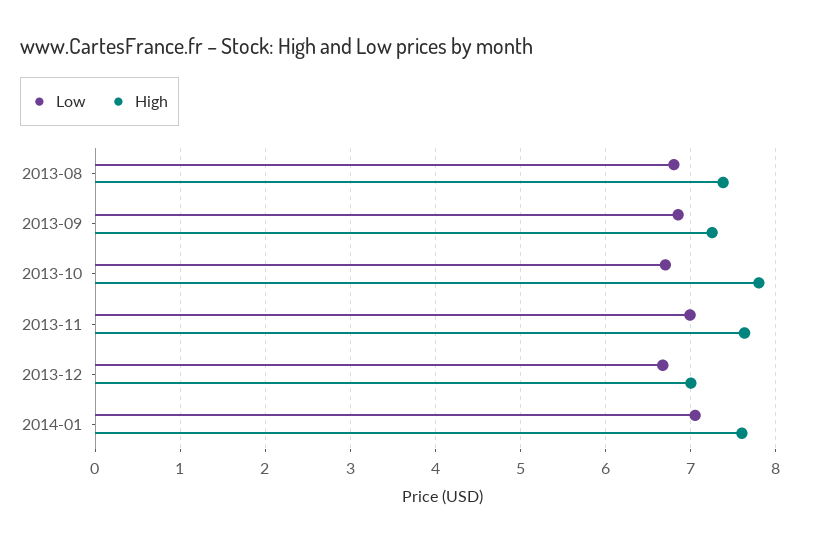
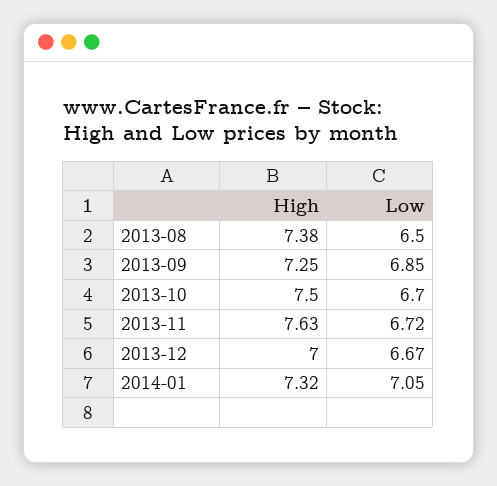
  {
    "Low": {
-     "2013-08": 6.8,
+     "2013-08": 6.5,
      "2013-09": 6.85,
      "2013-10": 6.7,
-     "2013-11": 7,
+     "2013-11": 6.72,
      "2013-12": 6.67,
      "2014-01": 7.05
    },
    "High": {
      "2013-08": 7.38,
      "2013-09": 7.25,
-     "2013-10": 7.8,
+     "2013-10": 7.5,
      "2013-11": 7.63,
      "2013-12": 7,
-     "2014-01": 7.6
+     "2014-01": 7.32
    }
  }

